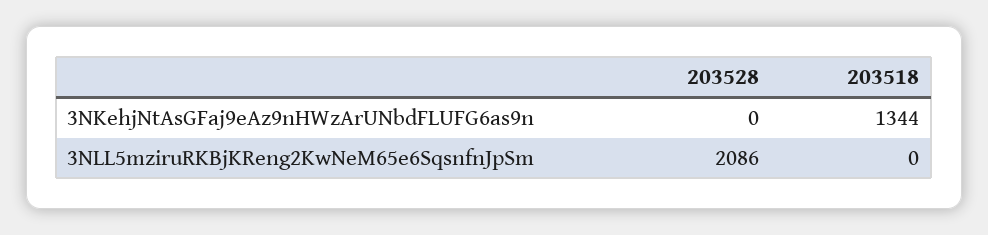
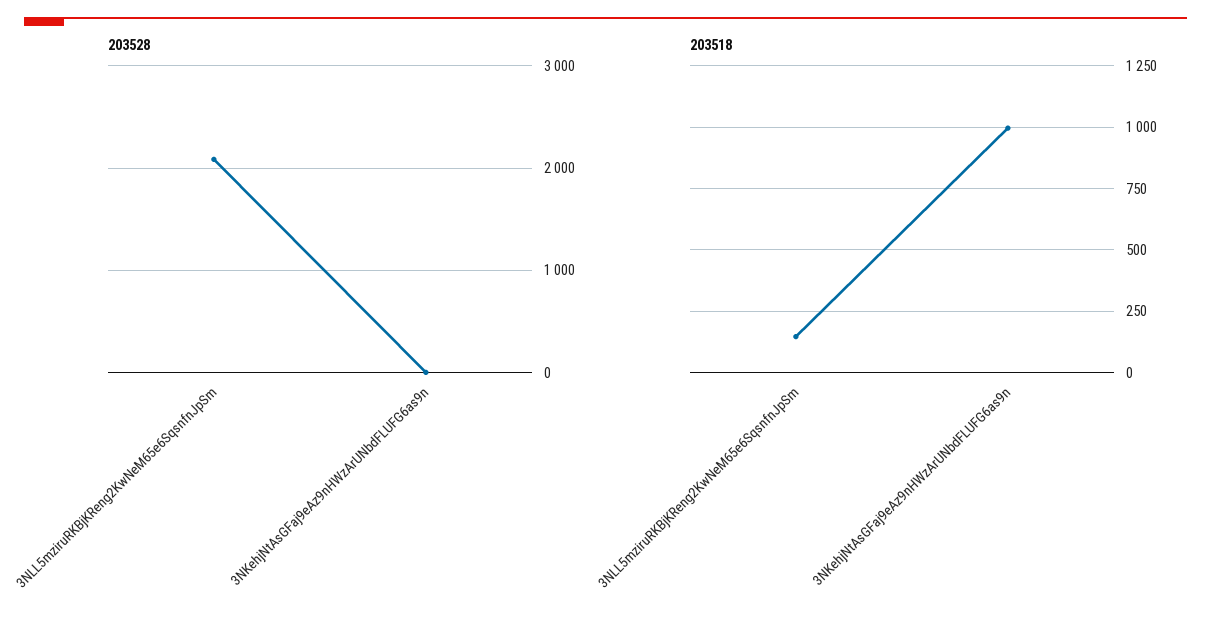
  {
    "203528": {
      "3NKehjNtAsGFaj9eAz9nHWzArUNbdFLUFG6as9n": 0,
      "3NLL5mziruRKBjKReng2KwNeM65e6SqsnfnJpSm": 2086
    },
    "203518": {
-     "3NKehjNtAsGFaj9eAz9nHWzArUNbdFLUFG6as9n": 1344,
+     "3NKehjNtAsGFaj9eAz9nHWzArUNbdFLUFG6as9n": 1000,
-     "3NLL5mziruRKBjKReng2KwNeM65e6SqsnfnJpSm": 0
+     "3NLL5mziruRKBjKReng2KwNeM65e6SqsnfnJpSm": 150
    }
  }

